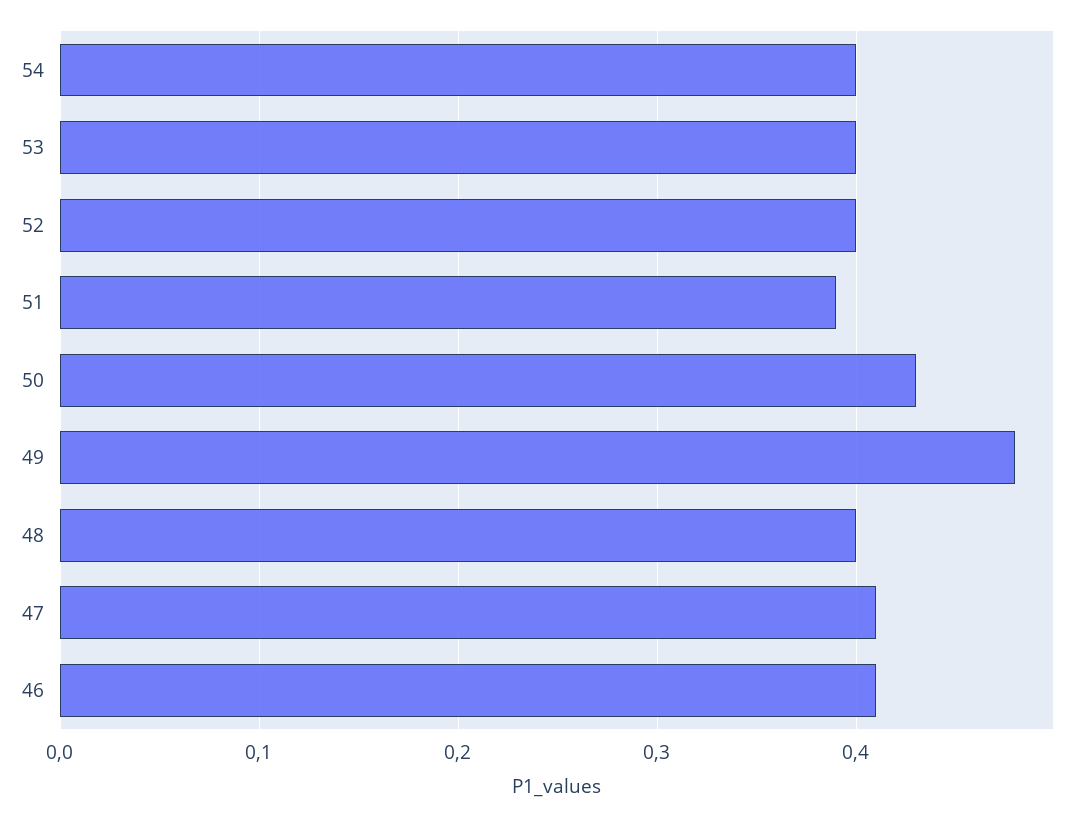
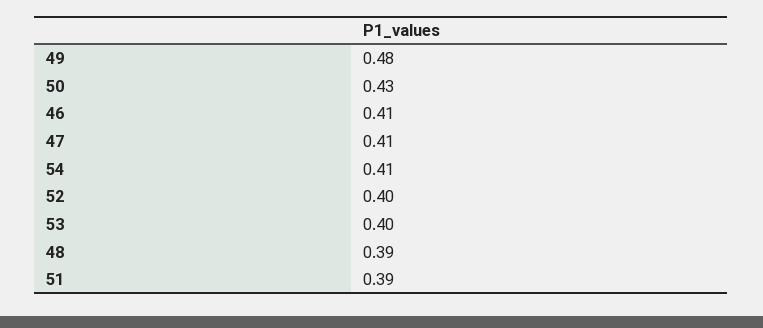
  {
-   "54": 0.4,
+   "54": 0.41,
    "53": 0.4,
    "52": 0.4,
    "51": 0.39,
    "50": 0.43,
    "49": 0.48,
-   "48": 0.4,
+   "48": 0.39,
    "47": 0.41,
    "46": 0.41
  }

